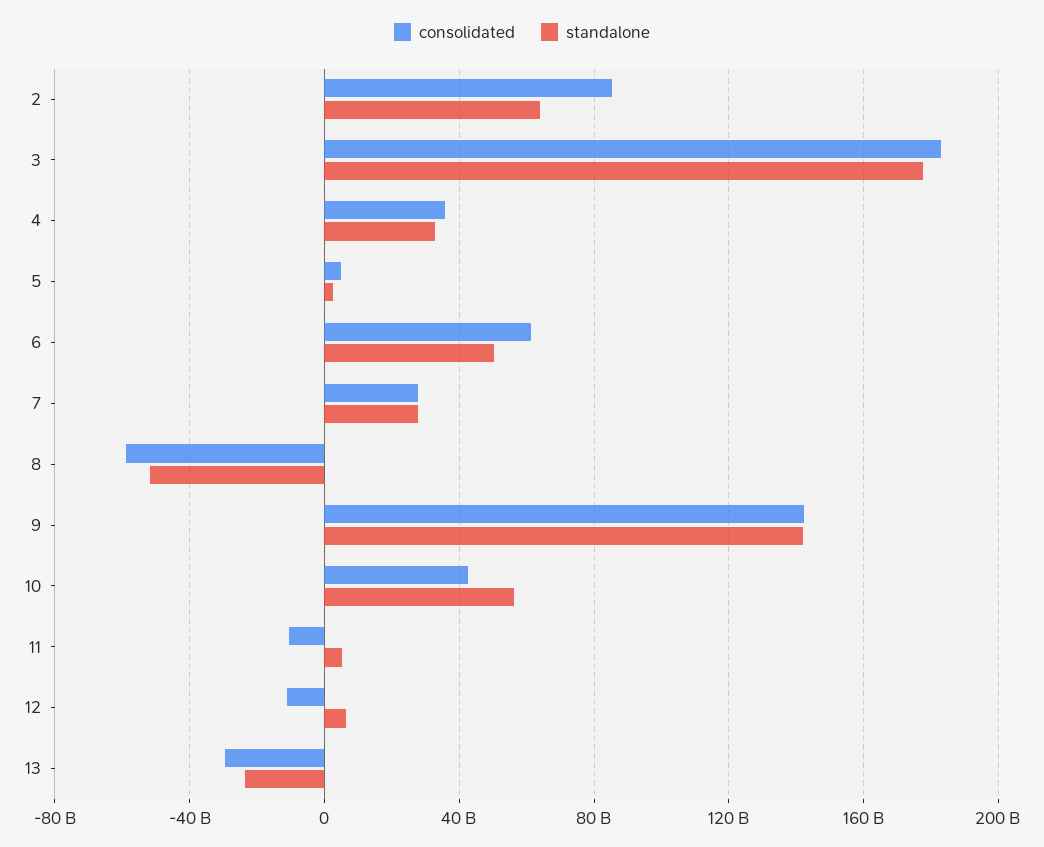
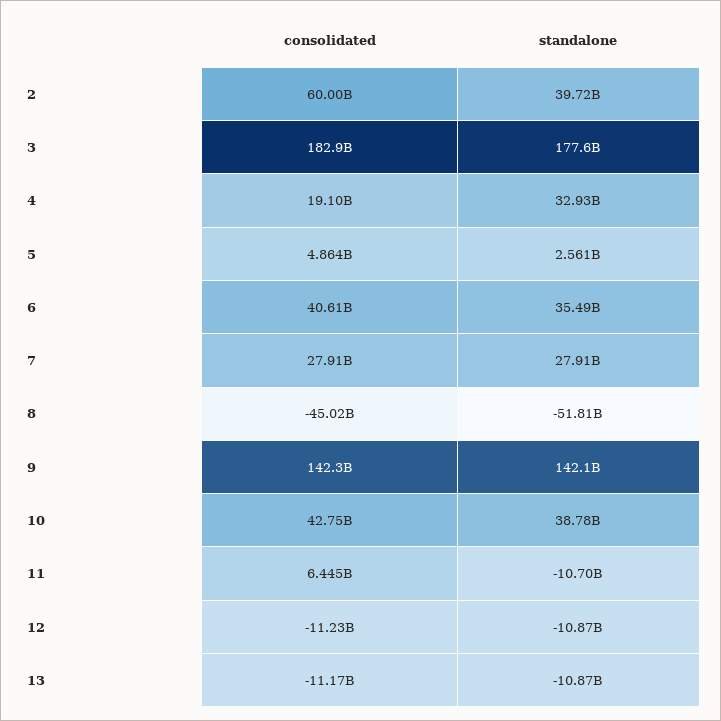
  {
    "consolidated": {
-     "2": 85000000000,
+     "2": 60000000000,
      "3": 182900000000,
-     "4": 35000000000,
+     "4": 19100000000,
      "5": 4864000000,
-     "6": 60000000000,
+     "6": 40610000000,
      "7": 27910000000,
-     "8": -60000000000,
+     "8": -45020000000,
      "9": 142300000000,
      "10": 42750000000,
-     "11": -10000000000,
+     "11": 6445000000,
      "12": -11230000000,
-     "13": -30000000000
+     "13": -11170000000
    },
    "standalone": {
-     "2": 65000000000,
+     "2": 39720000000,
      "3": 177600000000,
      "4": 32930000000,
      "5": 2561000000,
-     "6": 50000000000,
+     "6": 35490000000,
      "7": 27910000000,
      "8": -51810000000,
      "9": 142100000000,
-     "10": 55000000000,
+     "10": 38780000000,
-     "11": 5000000000,
+     "11": -10700000000,
-     "12": 5000000000,
+     "12": -10870000000,
-     "13": -25000000000
+     "13": -10870000000
    }
  }

